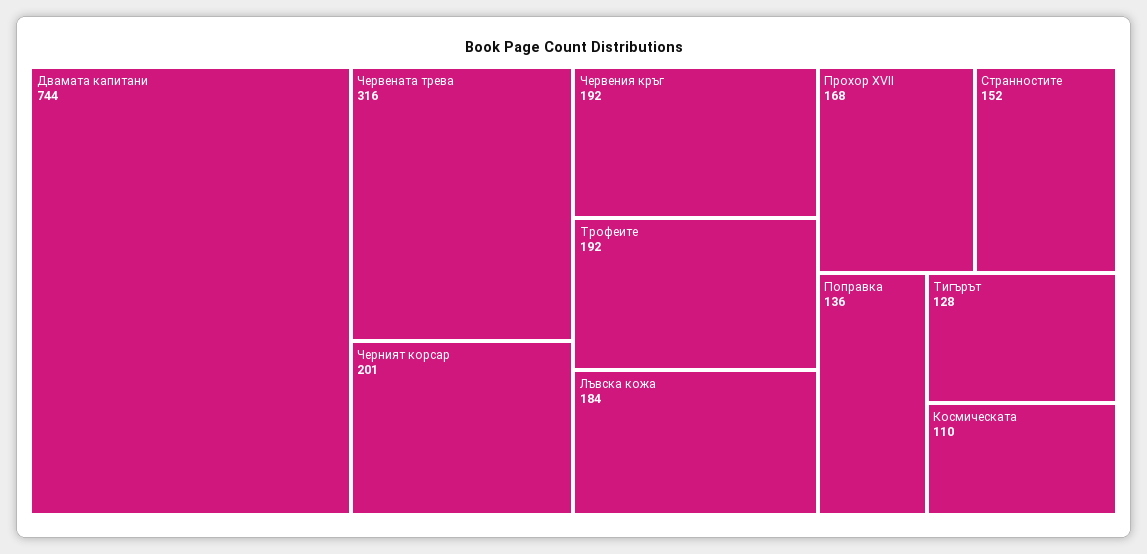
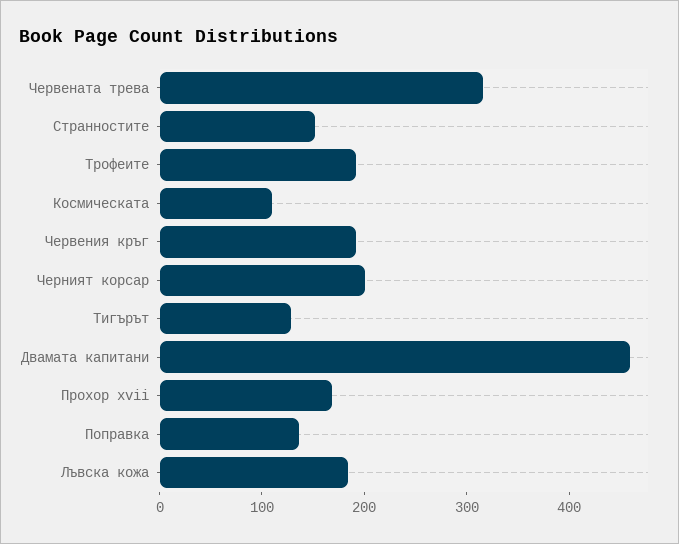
  {
-   "Двамата капитани": 744,
+   "Двамата капитани": 460,
    "Червената трева": 316,
    "Черният корсар": 201,
    "Червения кръг": 192,
    "Трофеите": 192,
    "Лъвска кожа": 184,
    "Прохор XVII": 168,
    "Странностите": 152,
    "Поправка": 136,
    "Тигърът": 128,
    "Космическата": 110
  }

